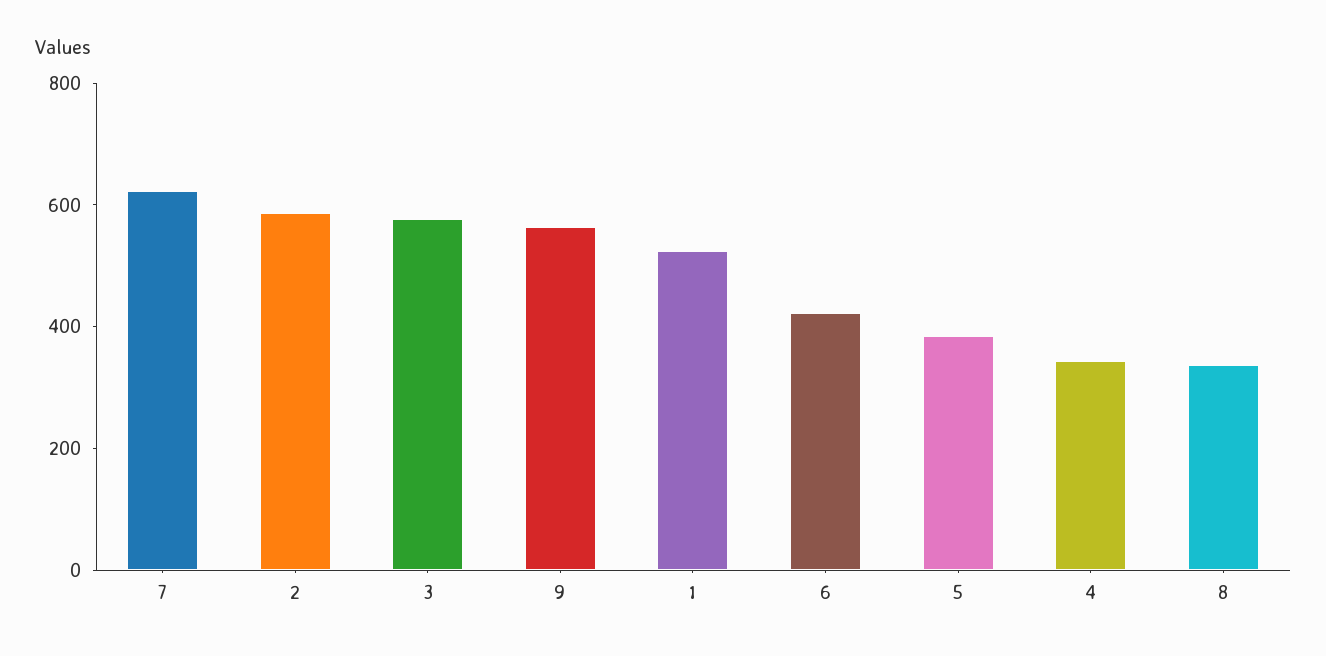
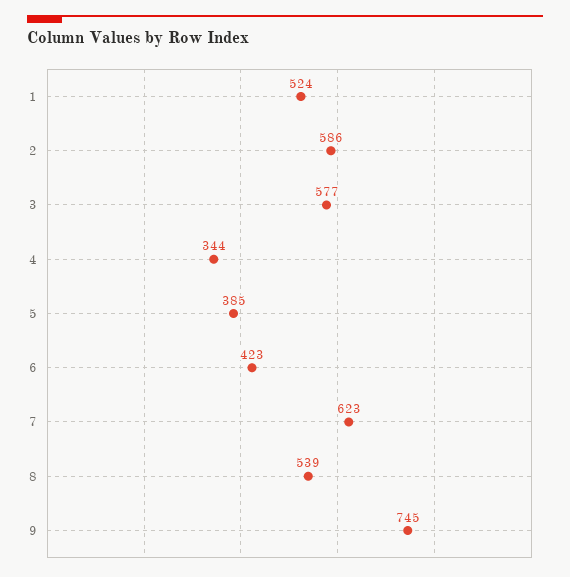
  {
    "7": 623,
    "2": 586,
    "3": 577,
-   "9": 550,
+   "9": 745,
    "1": 524,
    "6": 423,
    "5": 385,
    "4": 344,
-   "8": 350
+   "8": 539
  }

